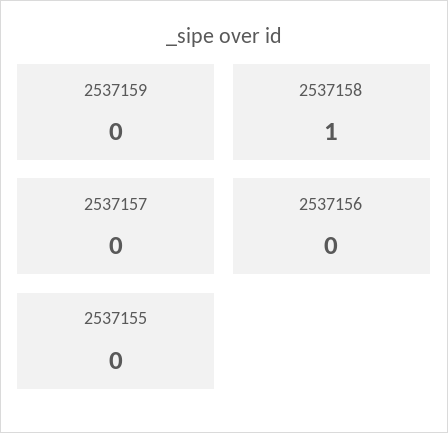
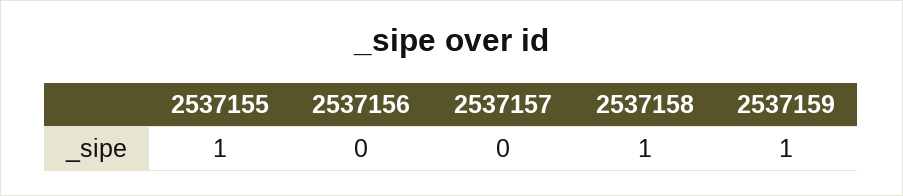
  {
-   "2537159": 0,
+   "2537159": 1,
    "2537158": 1,
    "2537157": 0,
    "2537156": 0,
-   "2537155": 0
+   "2537155": 1
  }

